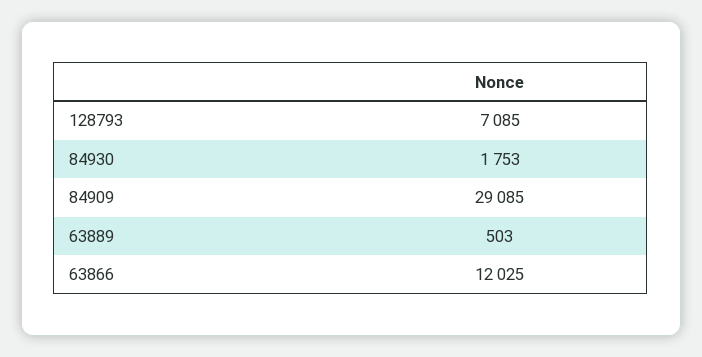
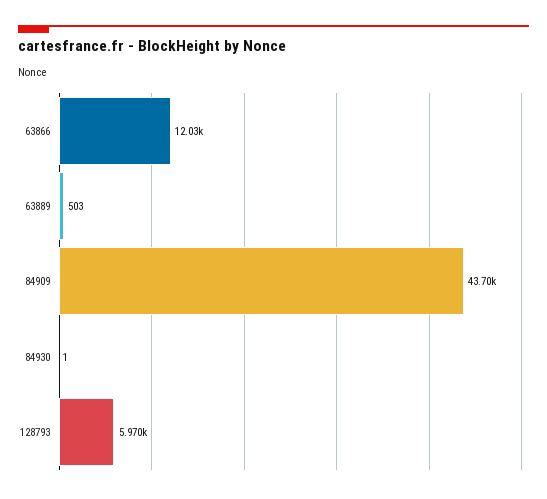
  {
-   "128793": 7085,
+   "128793": 5970,
-   "84930": 1753,
+   "84930": 1,
-   "84909": 29085,
+   "84909": 43700,
    "63889": 503,
    "63866": 12025
  }

